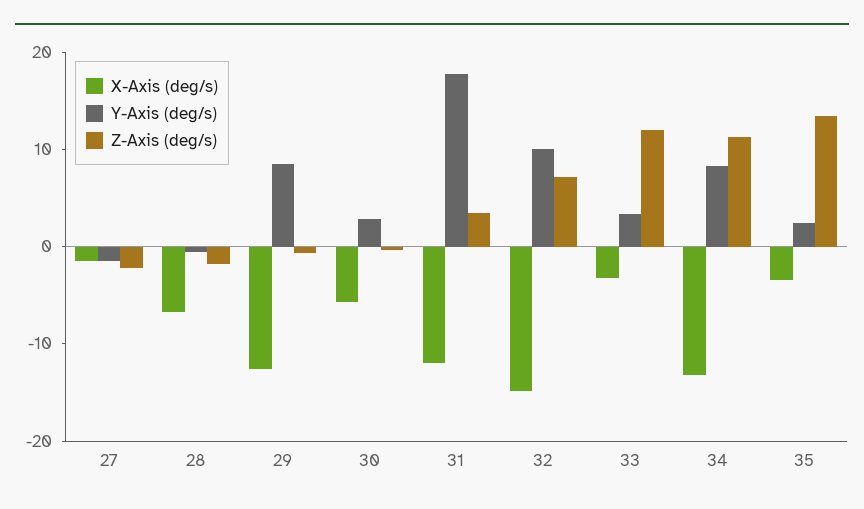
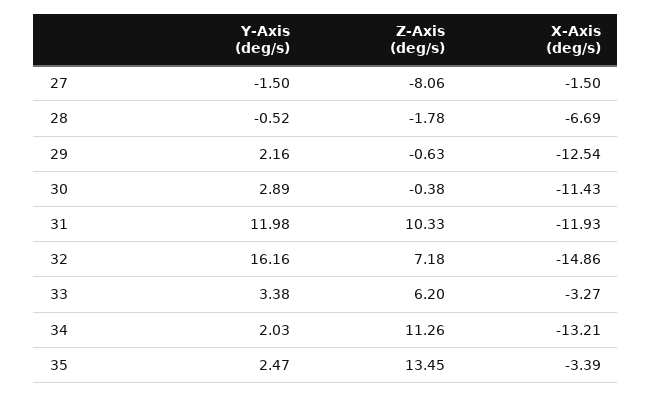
  {
    "X-Axis (deg/s)": {
      "27": -1.5,
      "28": -6.69,
      "29": -12.54,
-     "30": -6,
+     "30": -11.43,
      "31": -11.93,
      "32": -14.86,
      "33": -3.27,
      "34": -13.21,
      "35": -3.39
    },
    "Y-Axis (deg/s)": {
      "27": -1.5,
      "28": -0.52,
-     "29": 8,
+     "29": 2.16,
      "30": 2.89,
-     "31": 18,
+     "31": 11.98,
-     "32": 10,
+     "32": 16.16,
      "33": 3.38,
-     "34": 8,
+     "34": 2.03,
      "35": 2.47
    },
    "Z-Axis (deg/s)": {
-     "27": -2,
+     "27": -8.06,
      "28": -1.78,
      "29": -0.63,
      "30": -0.38,
-     "31": 4,
+     "31": 10.33,
      "32": 7.18,
-     "33": 12,
+     "33": 6.2,
      "34": 11.26,
      "35": 13.45
    }
  }

